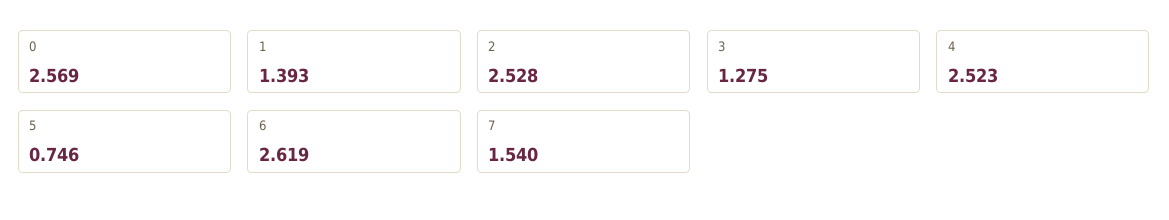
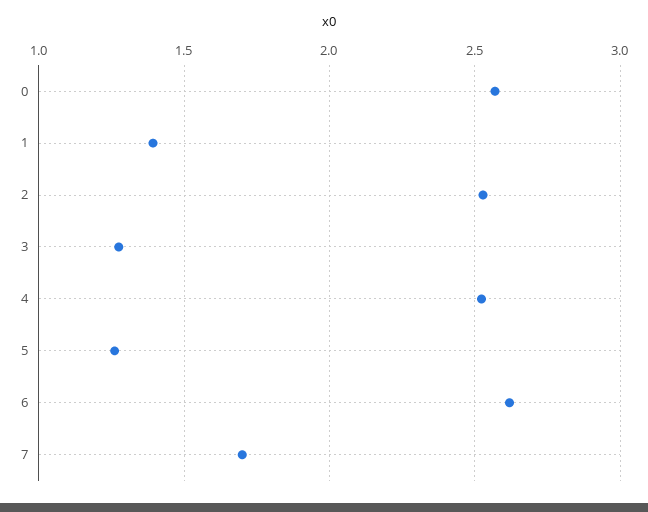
  {
    "0": 2.569,
    "1": 1.393,
    "2": 2.528,
    "3": 1.275,
    "4": 2.523,
-   "5": 0.746,
+   "5": 1.25,
    "6": 2.619,
-   "7": 1.54
+   "7": 1.7
  }

